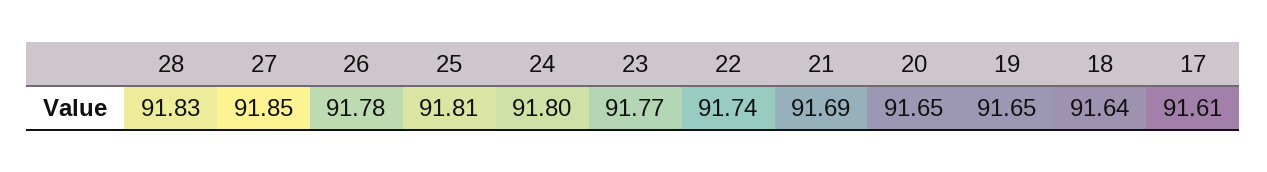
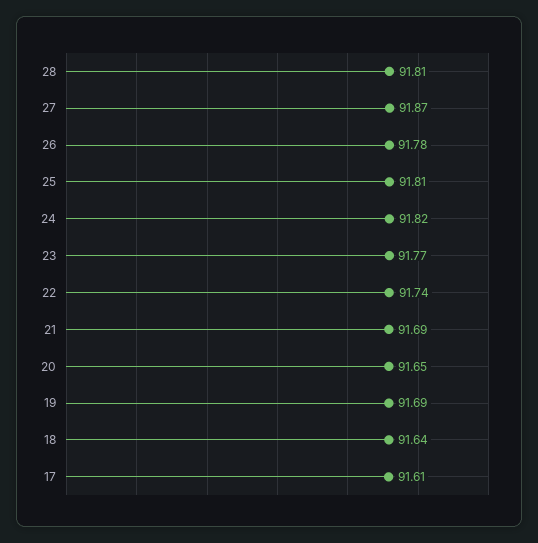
  {
-   "28": 91.83,
+   "28": 91.81,
-   "27": 91.85,
+   "27": 91.87,
    "26": 91.78,
    "25": 91.81,
-   "24": 91.8,
+   "24": 91.82,
    "23": 91.77,
    "22": 91.74,
    "21": 91.69,
    "20": 91.65,
-   "19": 91.65,
+   "19": 91.69,
    "18": 91.64,
    "17": 91.61
  }

